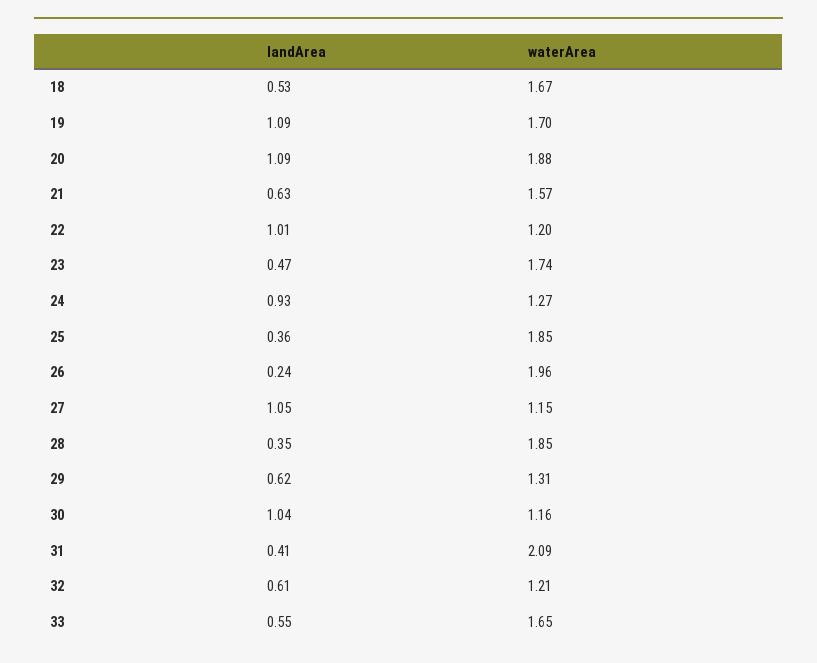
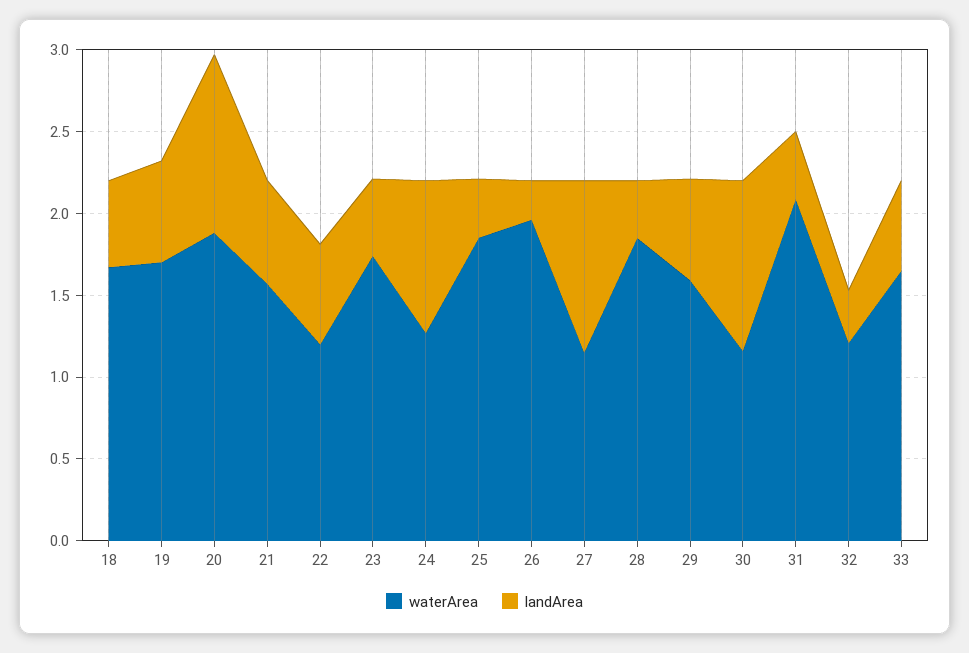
  {
    "landArea": {
      "18": 0.53,
-     "19": 1.09,
+     "19": 0.6,
      "20": 1.09,
      "21": 0.63,
-     "22": 1.01,
+     "22": 0.6,
      "23": 0.47,
      "24": 0.93,
      "25": 0.36,
      "26": 0.24,
      "27": 1.05,
      "28": 0.35,
      "29": 0.62,
      "30": 1.04,
      "31": 0.41,
-     "32": 0.61,
+     "32": 0.3,
      "33": 0.55
    },
    "waterArea": {
      "18": 1.67,
      "19": 1.7,
      "20": 1.88,
      "21": 1.57,
      "22": 1.2,
      "23": 1.74,
      "24": 1.27,
      "25": 1.85,
      "26": 1.96,
      "27": 1.15,
      "28": 1.85,
-     "29": 1.31,
+     "29": 1.6,
      "30": 1.16,
      "31": 2.09,
      "32": 1.21,
      "33": 1.65
    }
  }

